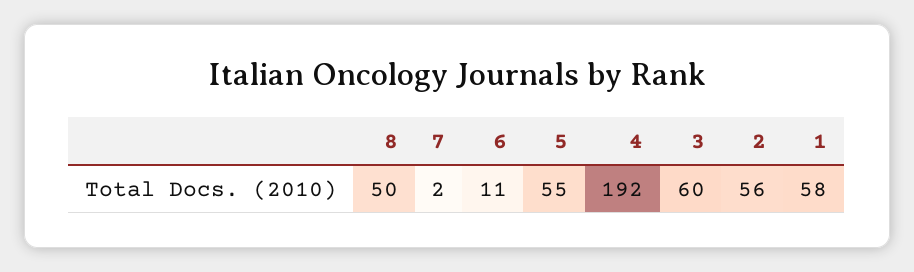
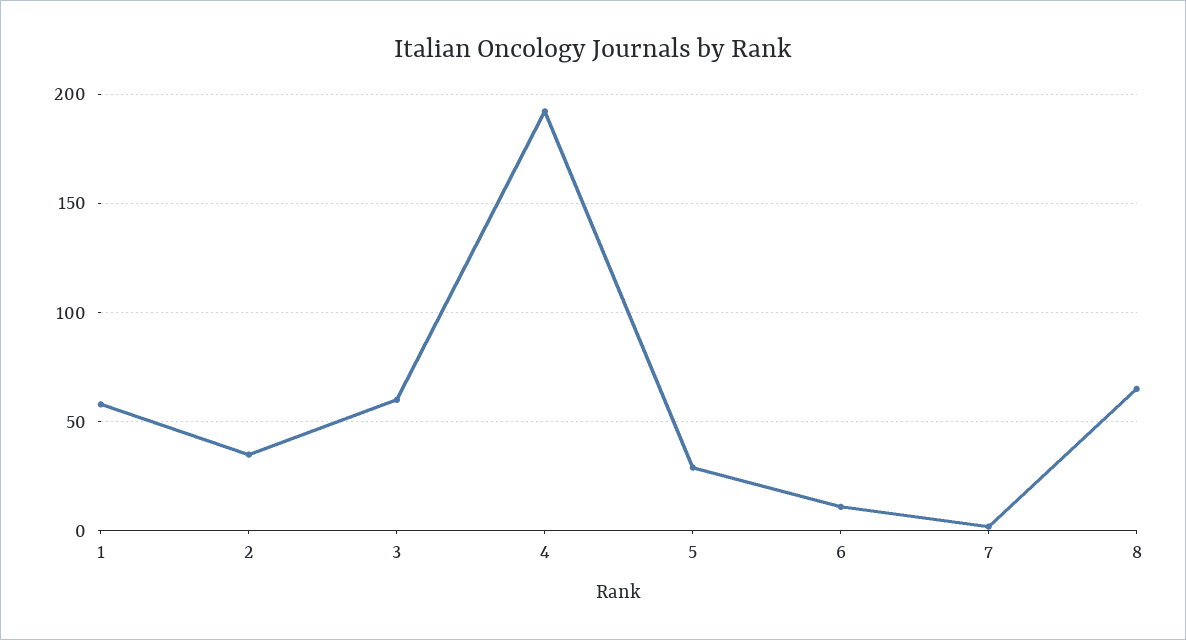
  {
-   "8": 50,
+   "8": 65,
    "7": 2,
    "6": 11,
-   "5": 55,
+   "5": 30,
    "4": 192,
    "3": 60,
-   "2": 56,
+   "2": 35,
    "1": 58
  }

